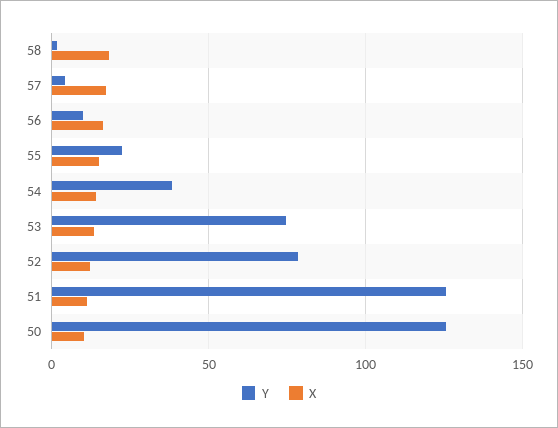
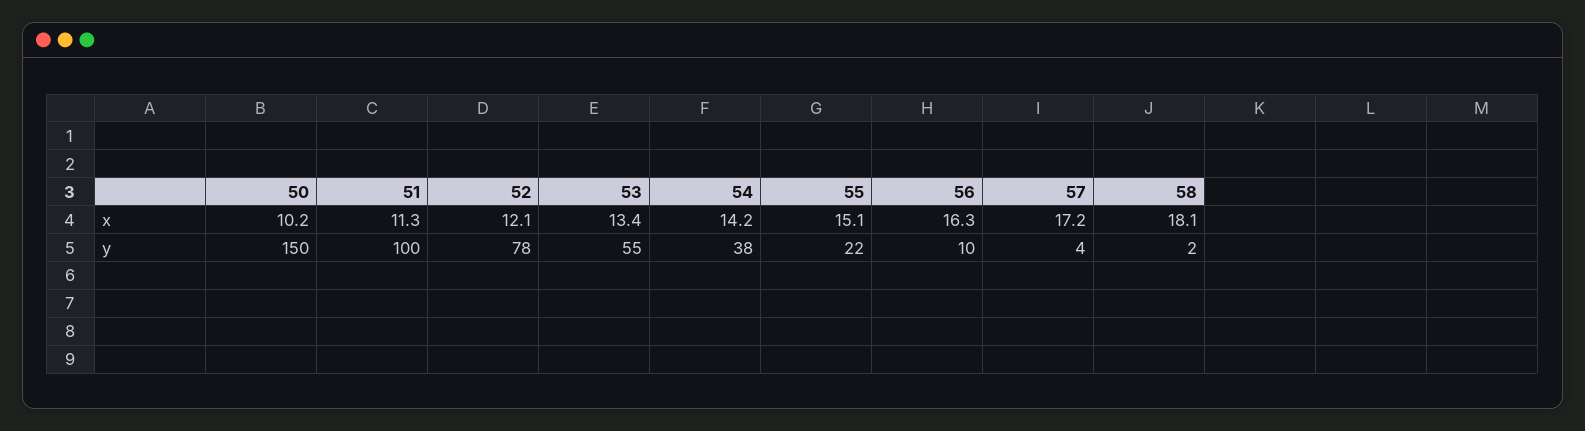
  {
    "Y": {
      "58": 2,
      "57": 4,
      "56": 10,
      "55": 22,
      "54": 38,
-     "53": 75,
+     "53": 55,
      "52": 78,
-     "51": 125,
+     "51": 100,
-     "50": 125
+     "50": 150
    },
    "X": {
      "58": 18.1,
      "57": 17.2,
      "56": 16.3,
      "55": 15.1,
      "54": 14.2,
      "53": 13.4,
      "52": 12.1,
      "51": 11.3,
      "50": 10.2
    }
  }

